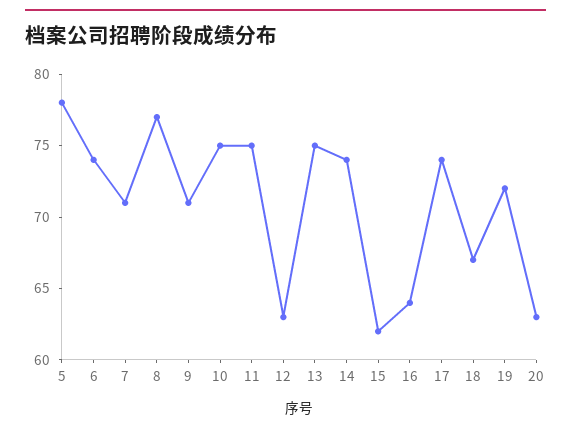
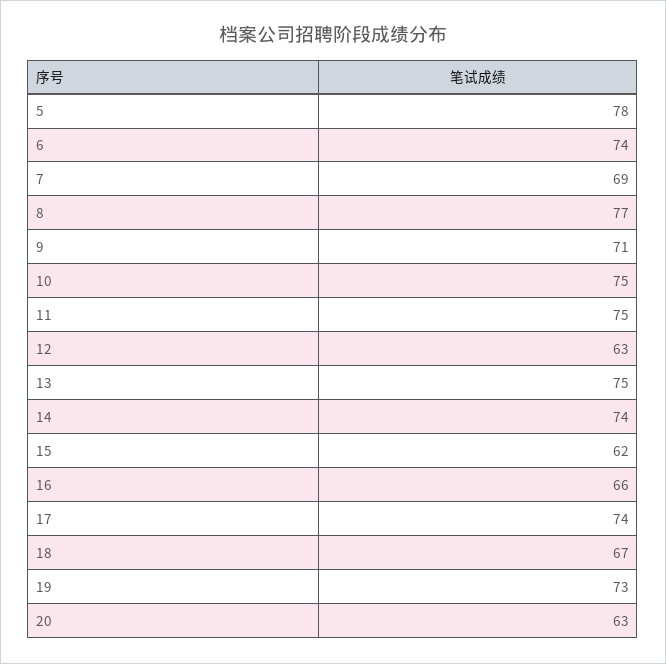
  {
    "5": 78,
    "6": 74,
-   "7": 71,
+   "7": 69,
    "8": 77,
    "9": 71,
    "10": 75,
    "11": 75,
    "12": 63,
    "13": 75,
    "14": 74,
    "15": 62,
-   "16": 64,
+   "16": 66,
    "17": 74,
    "18": 67,
-   "19": 72,
+   "19": 73,
    "20": 63
  }

